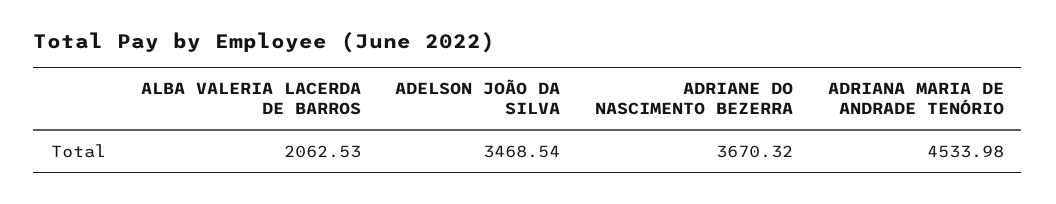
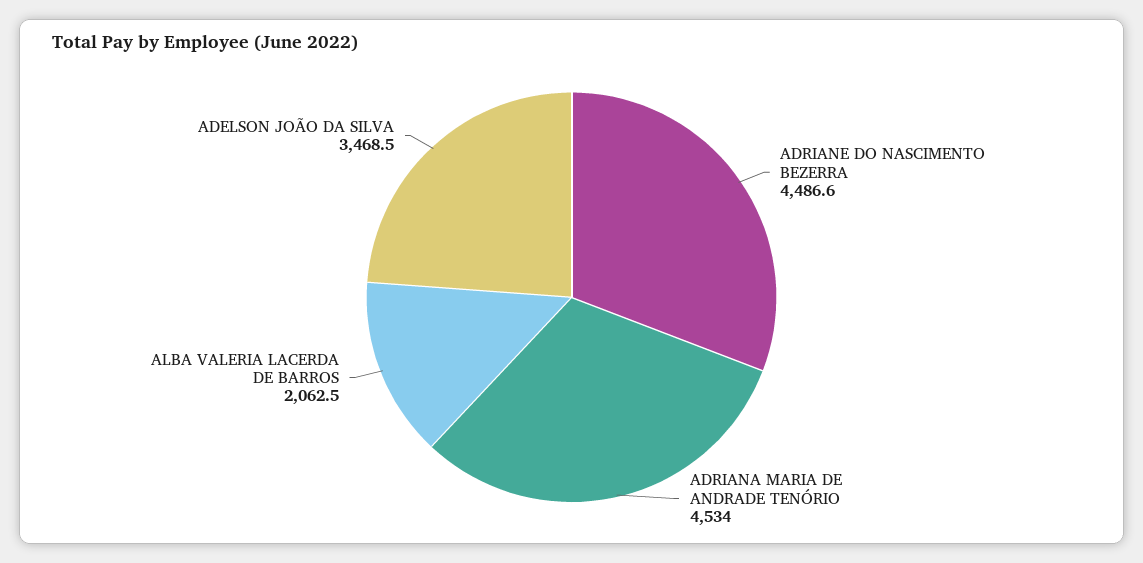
  {
    "ALBA VALERIA LACERDA DE BARROS": 2062.53,
    "ADELSON JOÃO DA SILVA": 3468.54,
-   "ADRIANE DO NASCIMENTO BEZERRA": 3670.32,
+   "ADRIANE DO NASCIMENTO BEZERRA": 4486.6,
    "ADRIANA MARIA DE ANDRADE TENÓRIO": 4533.98
  }

